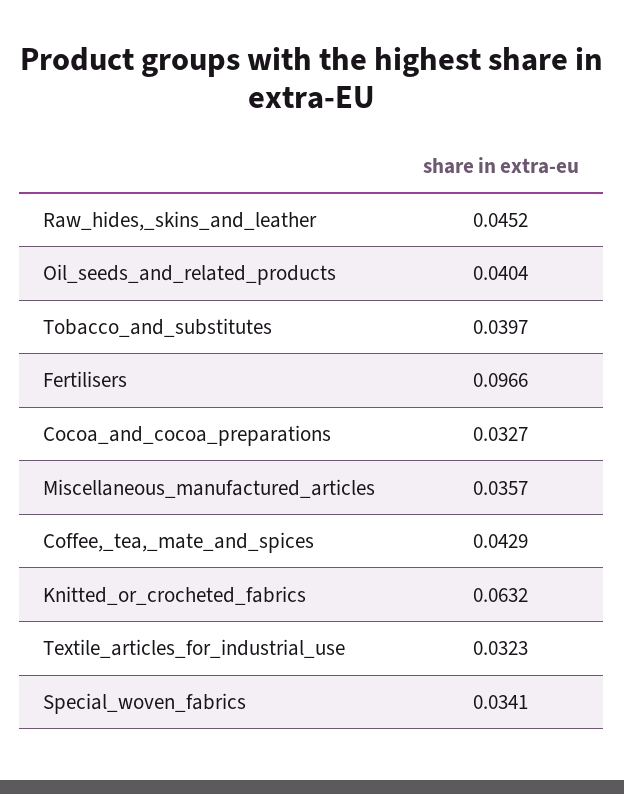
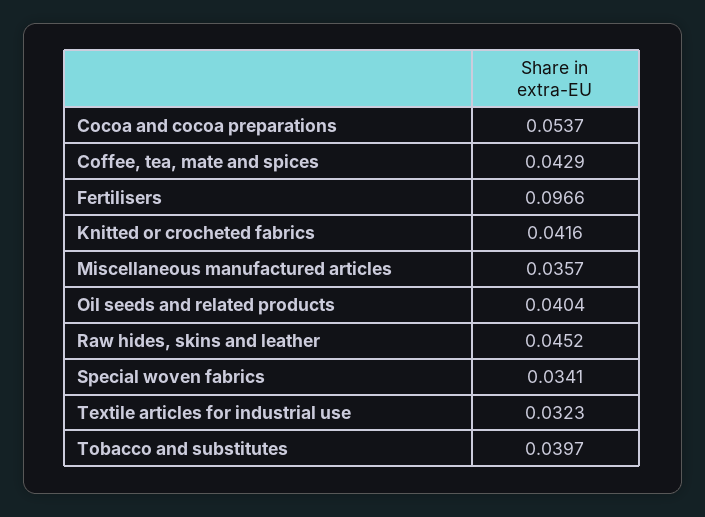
  {
    "Raw_hides,_skins_and_leather": 0.0452,
    "Oil_seeds_and_related_products": 0.0404,
    "Tobacco_and_substitutes": 0.0397,
    "Fertilisers": 0.0966,
-   "Cocoa_and_cocoa_preparations": 0.0327,
+   "Cocoa_and_cocoa_preparations": 0.0537,
    "Miscellaneous_manufactured_articles": 0.0357,
    "Coffee,_tea,_mate_and_spices": 0.0429,
-   "Knitted_or_crocheted_fabrics": 0.0632,
+   "Knitted_or_crocheted_fabrics": 0.0416,
    "Textile_articles_for_industrial_use": 0.0323,
    "Special_woven_fabrics": 0.0341
  }

